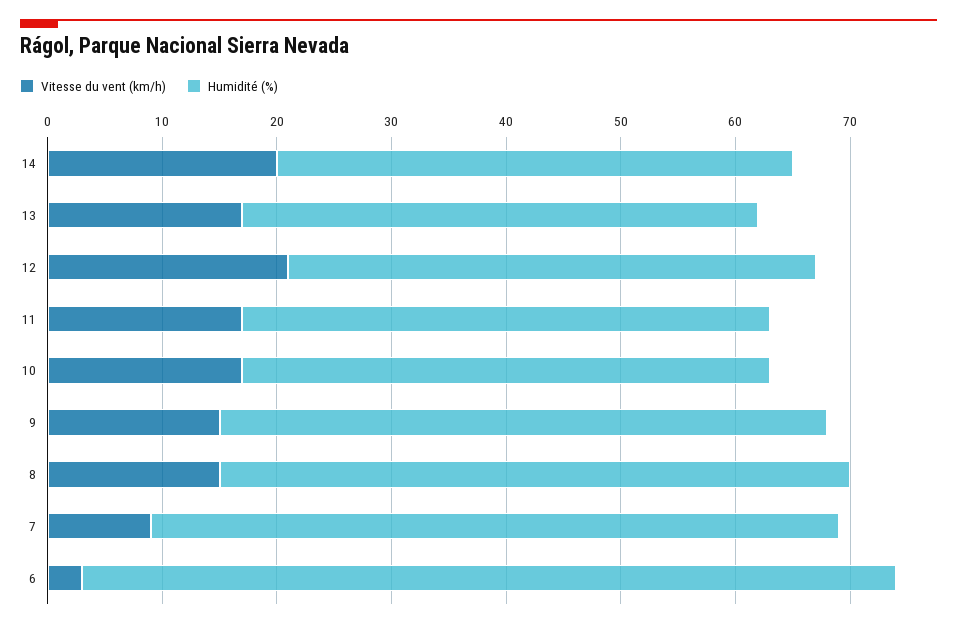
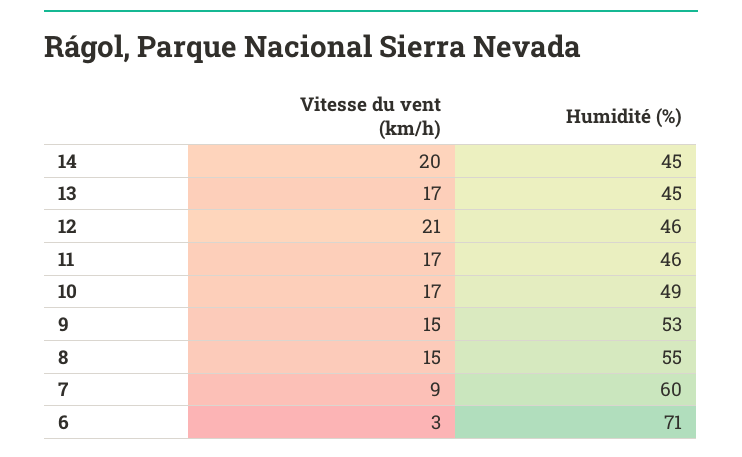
  {
    "Vitesse du vent (km/h)": {
      "14": 20,
      "13": 17,
      "12": 21,
      "11": 17,
      "10": 17,
      "9": 15,
      "8": 15,
      "7": 9,
      "6": 3
    },
    "Humidité (%)": {
      "14": 45,
      "13": 45,
      "12": 46,
      "11": 46,
-     "10": 46,
+     "10": 49,
      "9": 53,
      "8": 55,
      "7": 60,
      "6": 71
    }
  }

